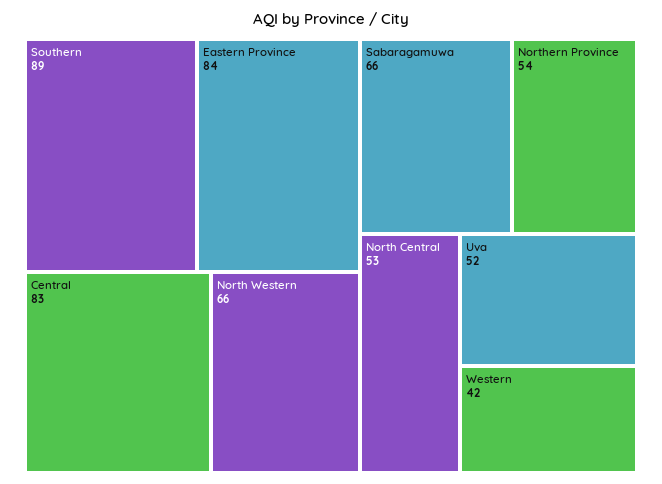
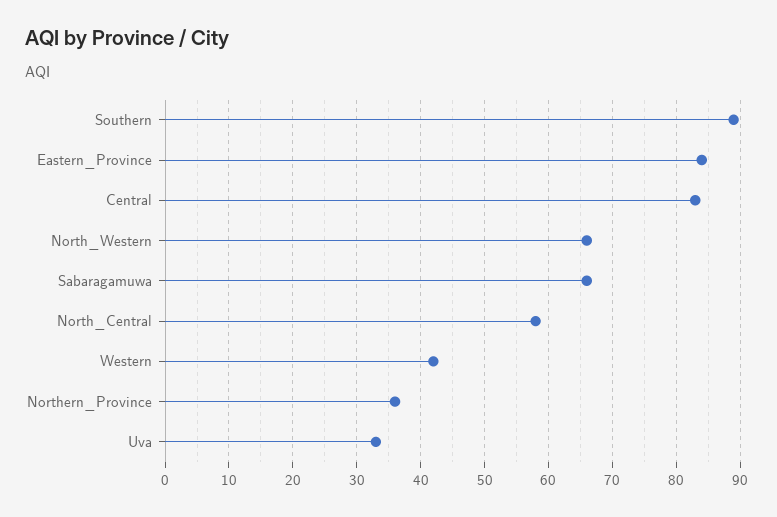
  {
    "Southern": 89,
    "Eastern Province": 84,
    "Central": 83,
    "North Western": 66,
    "Sabaragamuwa": 66,
-   "Northern Province": 54,
+   "Northern Province": 36,
-   "North Central": 53,
+   "North Central": 58,
-   "Uva": 52,
+   "Uva": 33,
    "Western": 42
  }

